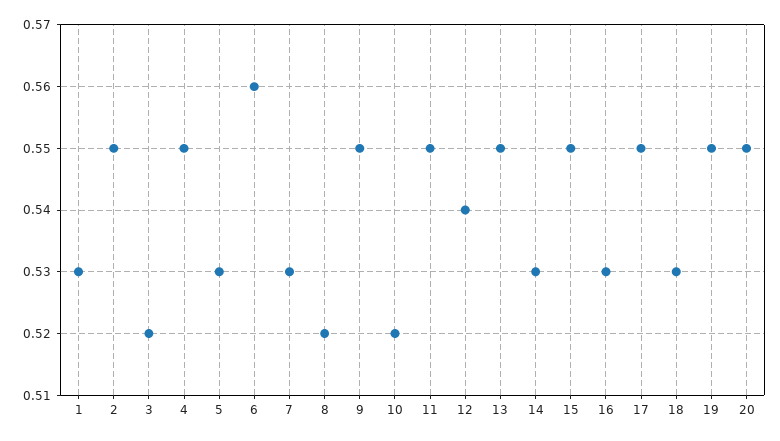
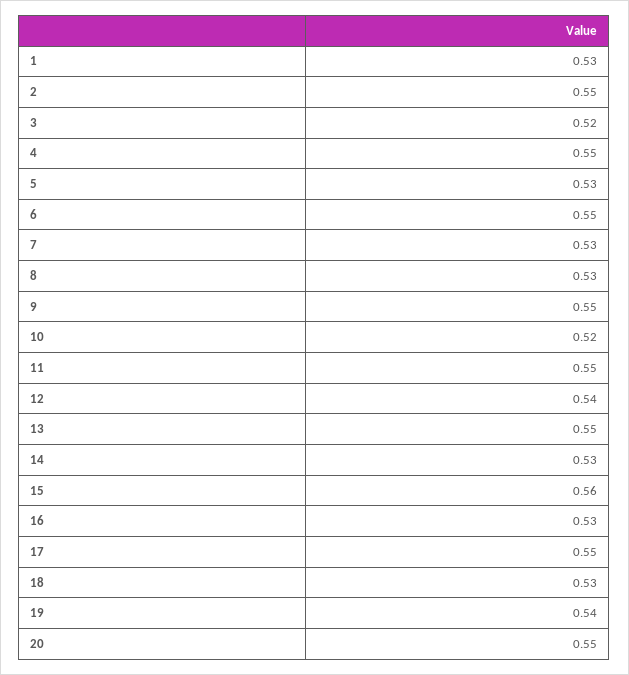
  {
    "1": 0.53,
    "2": 0.55,
    "3": 0.52,
    "4": 0.55,
    "5": 0.53,
-   "6": 0.56,
+   "6": 0.55,
    "7": 0.53,
-   "8": 0.52,
+   "8": 0.53,
    "9": 0.55,
    "10": 0.52,
    "11": 0.55,
    "12": 0.54,
    "13": 0.55,
    "14": 0.53,
-   "15": 0.55,
+   "15": 0.56,
    "16": 0.53,
    "17": 0.55,
    "18": 0.53,
-   "19": 0.55,
+   "19": 0.54,
    "20": 0.55
  }

